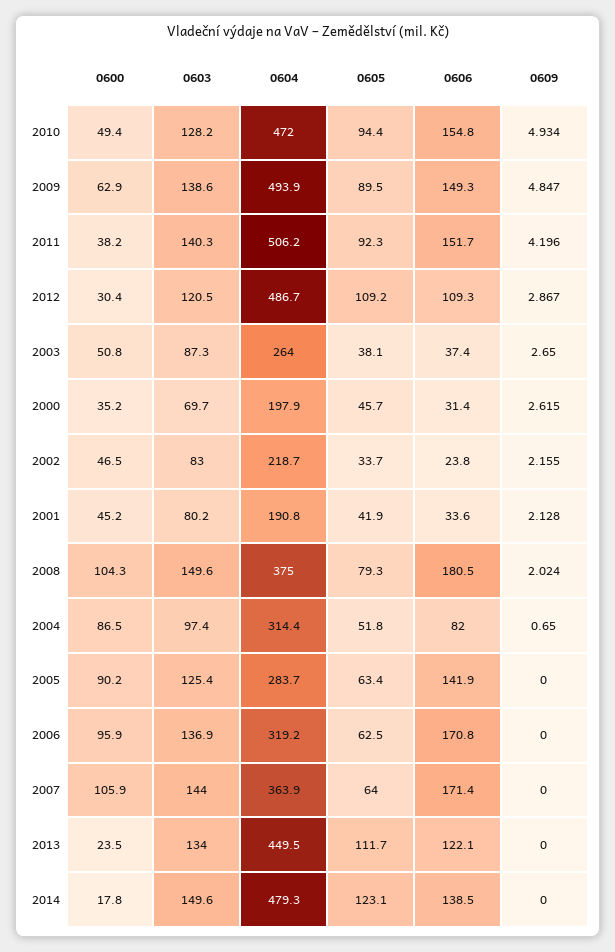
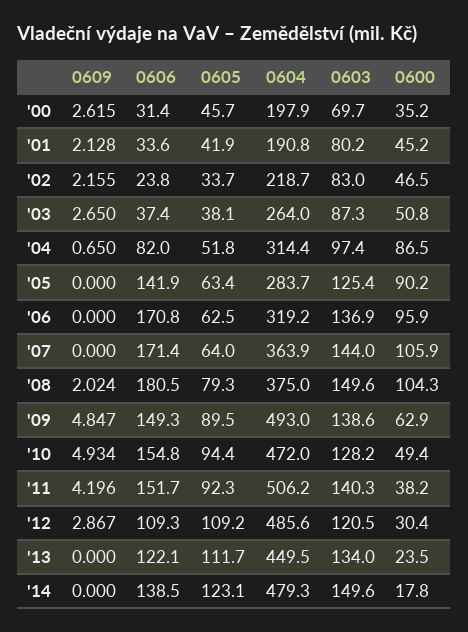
  {
    "0600": {
      "2010": 49.4,
      "2009": 62.9,
      "2011": 38.2,
      "2012": 30.4,
      "2003": 50.8,
      "2000": 35.2,
      "2002": 46.5,
      "2001": 45.2,
      "2008": 104.3,
      "2004": 86.5,
      "2005": 90.2,
      "2006": 95.9,
      "2007": 105.9,
      "2013": 23.5,
      "2014": 17.8
    },
    "0603": {
      "2010": 128.2,
      "2009": 138.6,
      "2011": 140.3,
      "2012": 120.5,
      "2003": 87.3,
      "2000": 69.7,
      "2002": 83,
      "2001": 80.2,
      "2008": 149.6,
      "2004": 97.4,
      "2005": 125.4,
      "2006": 136.9,
      "2007": 144,
      "2013": 134,
      "2014": 149.6
    },
    "0604": {
      "2010": 472,
-     "2009": 493.9,
+     "2009": 493,
      "2011": 506.2,
-     "2012": 486.7,
+     "2012": 485.6,
      "2003": 264,
      "2000": 197.9,
      "2002": 218.7,
      "2001": 190.8,
      "2008": 375,
      "2004": 314.4,
      "2005": 283.7,
      "2006": 319.2,
      "2007": 363.9,
      "2013": 449.5,
      "2014": 479.3
    },
    "0605": {
      "2010": 94.4,
      "2009": 89.5,
      "2011": 92.3,
      "2012": 109.2,
      "2003": 38.1,
      "2000": 45.7,
      "2002": 33.7,
      "2001": 41.9,
      "2008": 79.3,
      "2004": 51.8,
      "2005": 63.4,
      "2006": 62.5,
      "2007": 64,
      "2013": 111.7,
      "2014": 123.1
    },
    "0606": {
      "2010": 154.8,
      "2009": 149.3,
      "2011": 151.7,
      "2012": 109.3,
      "2003": 37.4,
      "2000": 31.4,
      "2002": 23.8,
      "2001": 33.6,
      "2008": 180.5,
      "2004": 82,
      "2005": 141.9,
      "2006": 170.8,
      "2007": 171.4,
      "2013": 122.1,
      "2014": 138.5
    },
    "0609": {
      "2010": 4.934,
      "2009": 4.847,
      "2011": 4.196,
      "2012": 2.867,
      "2003": 2.65,
      "2000": 2.615,
      "2002": 2.155,
      "2001": 2.128,
      "2008": 2.024,
      "2004": 0.65,
      "2005": 0,
      "2006": 0,
      "2007": 0,
      "2013": 0,
      "2014": 0
    }
  }

